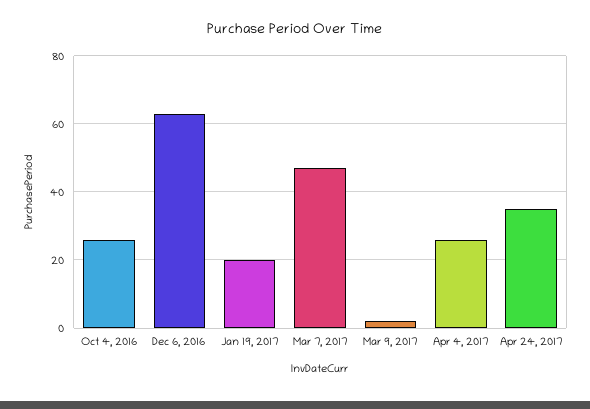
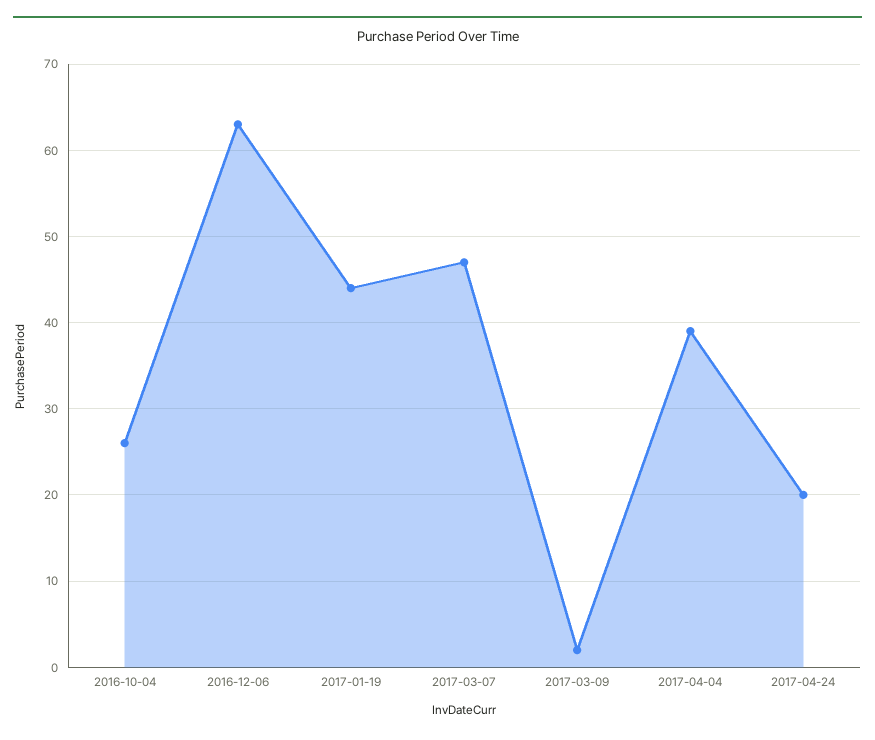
  {
    "Oct 4, 2016": 26,
    "Dec 6, 2016": 63,
-   "Jan 19, 2017": 20,
+   "Jan 19, 2017": 44,
    "Mar 7, 2017": 47,
    "Mar 9, 2017": 2,
-   "Apr 4, 2017": 25,
+   "Apr 4, 2017": 39,
-   "Apr 24, 2017": 35
+   "Apr 24, 2017": 20
  }

